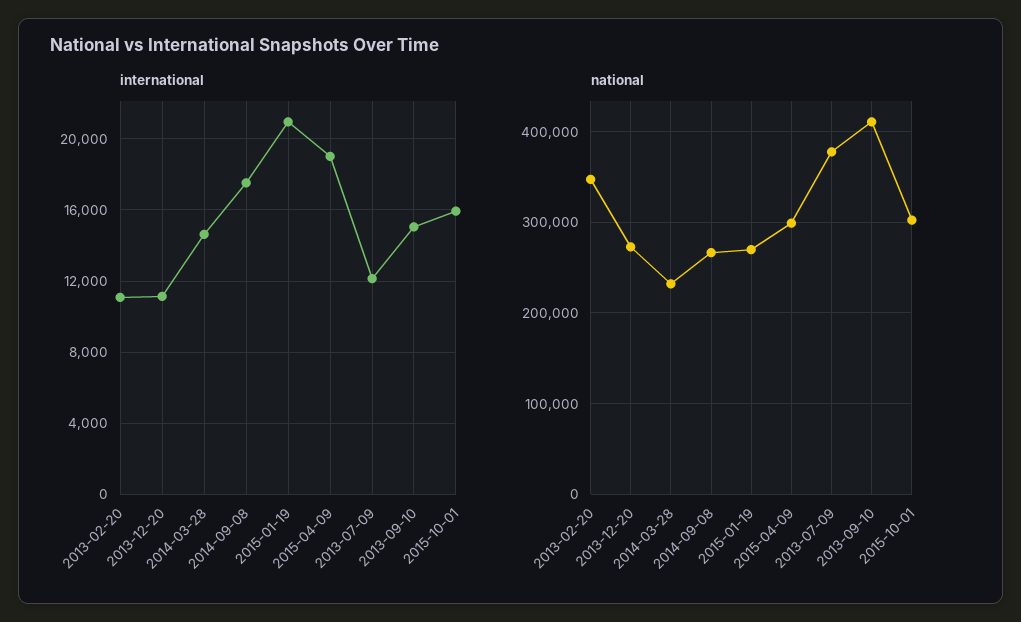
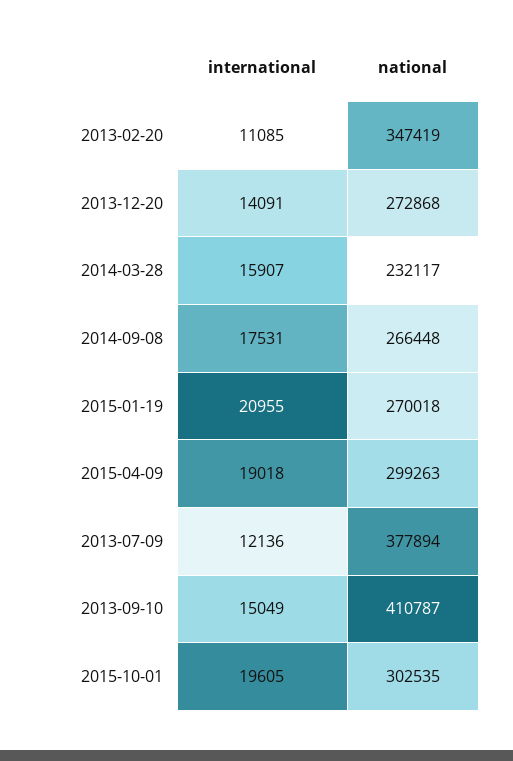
  {
    "international": {
      "2013-02-20": 11085,
-     "2013-12-20": 11000,
+     "2013-12-20": 14091,
-     "2014-03-28": 14500,
+     "2014-03-28": 15907,
      "2014-09-08": 17531,
      "2015-01-19": 20955,
      "2015-04-09": 19018,
      "2013-07-09": 12136,
      "2013-09-10": 15049,
-     "2015-10-01": 16000
+     "2015-10-01": 19605
    },
    "national": {
      "2013-02-20": 347419,
      "2013-12-20": 272868,
      "2014-03-28": 232117,
      "2014-09-08": 266448,
      "2015-01-19": 270018,
      "2015-04-09": 299263,
      "2013-07-09": 377894,
      "2013-09-10": 410787,
      "2015-10-01": 302535
    }
  }

